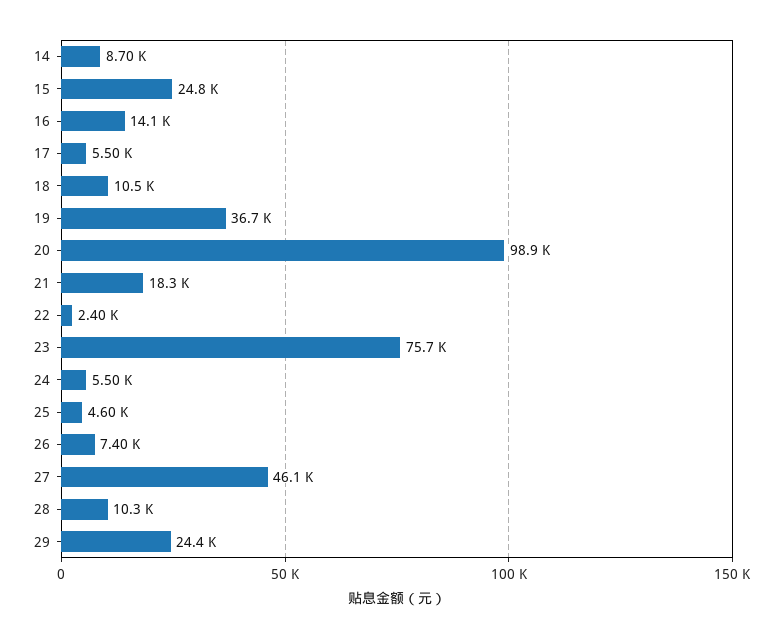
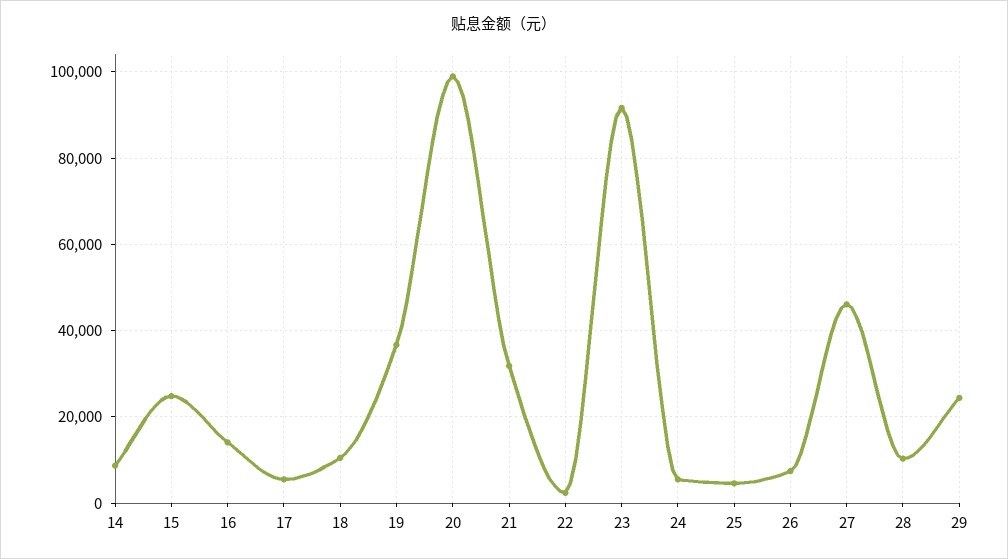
  {
    "14": 8700,
    "15": 24800,
    "16": 14100,
    "17": 5500,
    "18": 10500,
    "19": 36700,
    "20": 98900,
-   "21": 18300,
+   "21": 32000,
    "22": 2400,
-   "23": 75700,
+   "23": 92000,
    "24": 5500,
    "25": 4600,
    "26": 7400,
    "27": 46100,
    "28": 10300,
    "29": 24400
  }

